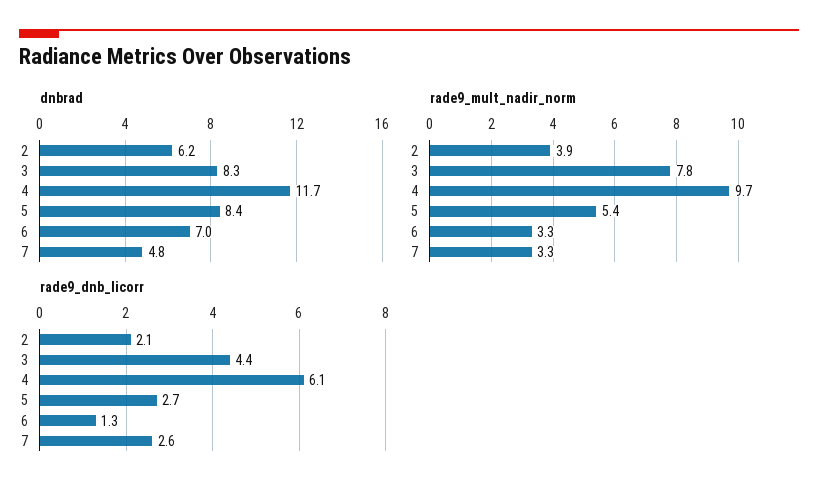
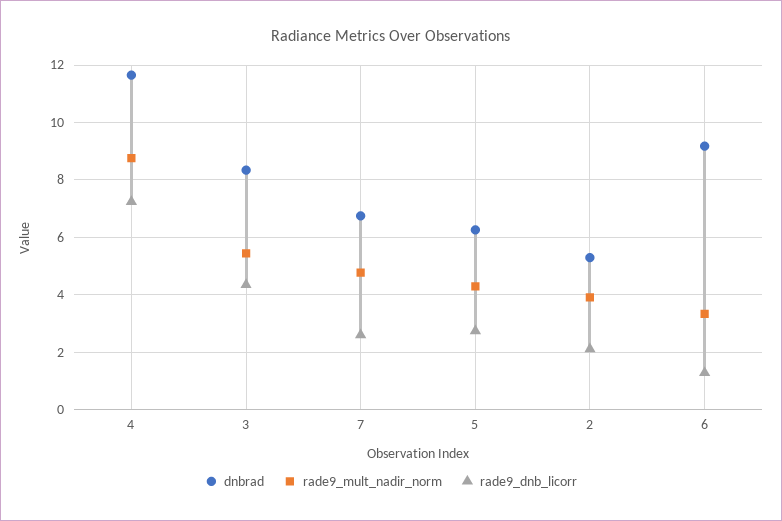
  {
    "dnbrad": {
-     "2": 6.2,
+     "2": 5.25,
      "3": 8.3,
      "4": 11.7,
-     "5": 8.4,
+     "5": 6.25,
-     "6": 7,
+     "6": 9.25,
-     "7": 4.8
+     "7": 6.75
    },
    "rade9_mult_nadir_norm": {
      "2": 3.9,
-     "3": 7.8,
+     "3": 5.5,
-     "4": 9.7,
+     "4": 8.75,
-     "5": 5.4,
+     "5": 4.25,
      "6": 3.3,
-     "7": 3.3
+     "7": 4.75
    },
    "rade9_dnb_licorr": {
      "2": 2.1,
      "3": 4.4,
-     "4": 6.1,
+     "4": 7.25,
      "5": 2.7,
      "6": 1.3,
      "7": 2.6
    }
  }

